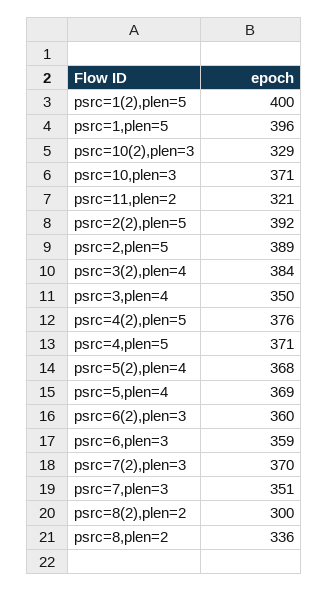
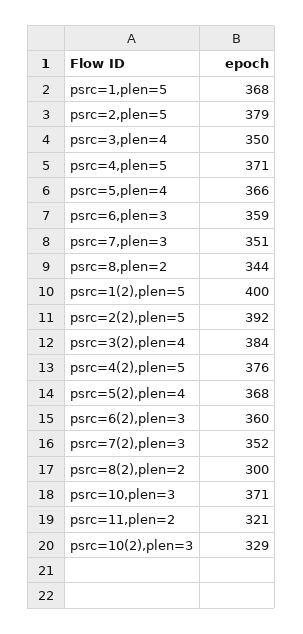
  {
    "psrc=1(2),plen=5": 400,
-   "psrc=1,plen=5": 396,
+   "psrc=1,plen=5": 368,
    "psrc=10(2),plen=3": 329,
    "psrc=10,plen=3": 371,
    "psrc=11,plen=2": 321,
    "psrc=2(2),plen=5": 392,
-   "psrc=2,plen=5": 389,
+   "psrc=2,plen=5": 379,
    "psrc=3(2),plen=4": 384,
    "psrc=3,plen=4": 350,
    "psrc=4(2),plen=5": 376,
    "psrc=4,plen=5": 371,
    "psrc=5(2),plen=4": 368,
-   "psrc=5,plen=4": 369,
+   "psrc=5,plen=4": 366,
    "psrc=6(2),plen=3": 360,
    "psrc=6,plen=3": 359,
-   "psrc=7(2),plen=3": 370,
+   "psrc=7(2),plen=3": 352,
    "psrc=7,plen=3": 351,
    "psrc=8(2),plen=2": 300,
-   "psrc=8,plen=2": 336
+   "psrc=8,plen=2": 344
  }

